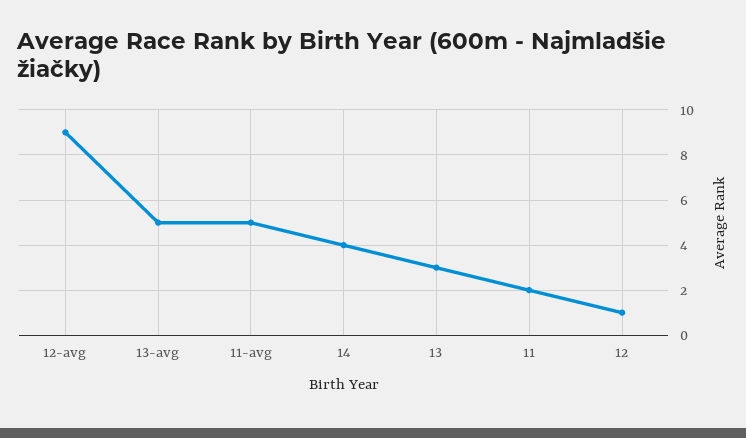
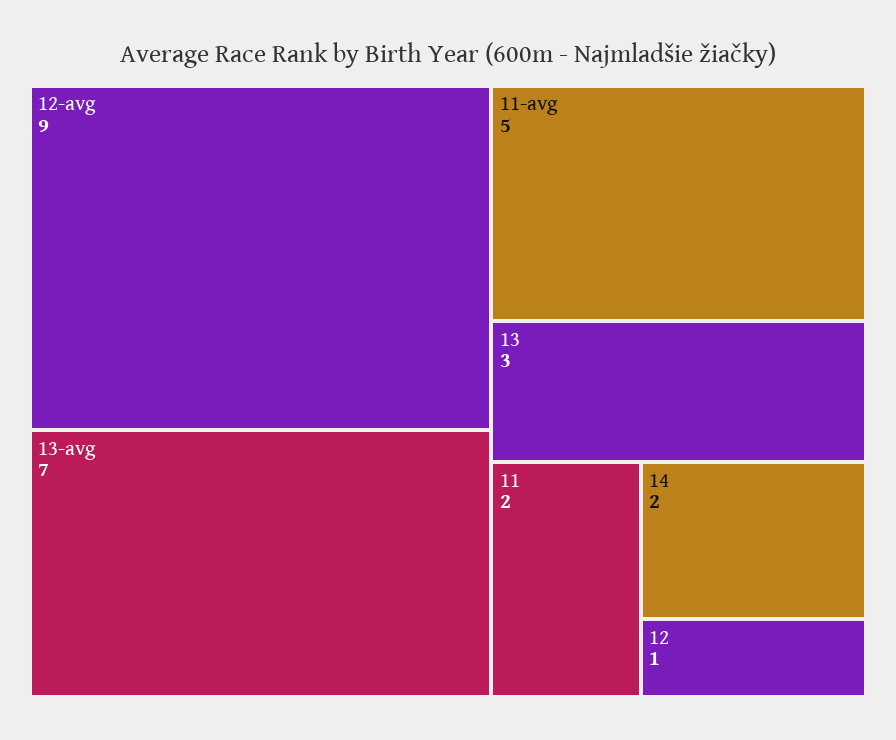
  {
    "12-avg": 9,
-   "13-avg": 5,
+   "13-avg": 7,
    "11-avg": 5,
-   "14": 4,
+   "14": 2,
    "13": 3,
    "11": 2,
    "12": 1
  }

